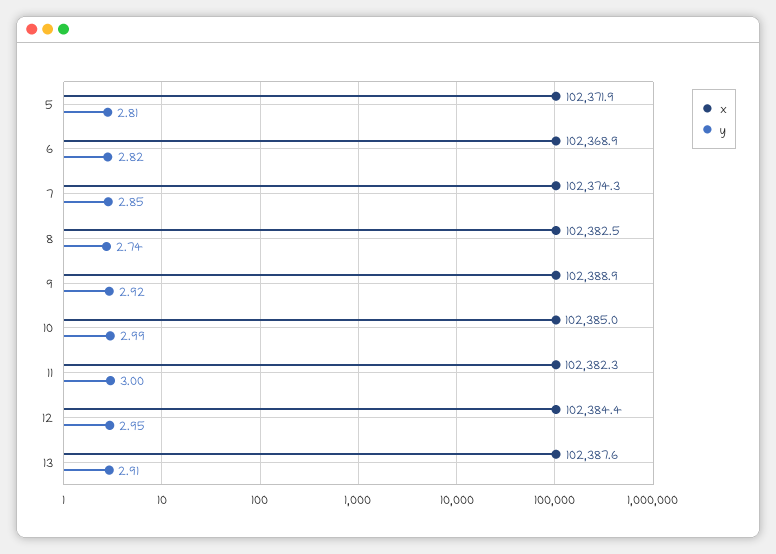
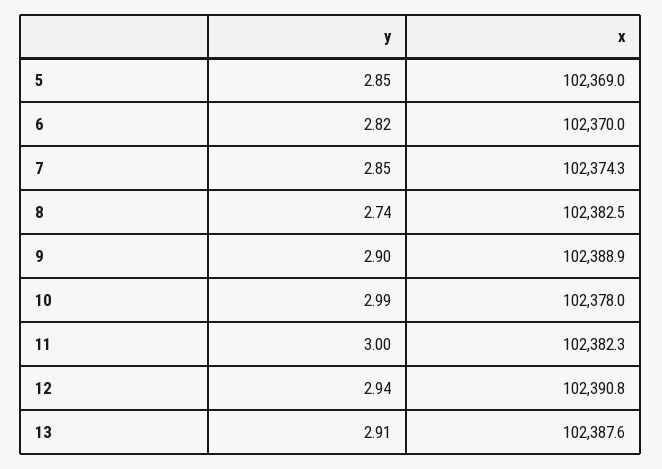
  {
    "x": {
-     "5": 102371.9,
+     "5": 102369,
-     "6": 102368.9,
+     "6": 102370,
      "7": 102374.3,
      "8": 102382.5,
      "9": 102388.9,
-     "10": 102385,
+     "10": 102378,
      "11": 102382.3,
-     "12": 102384.4,
+     "12": 102390.8,
      "13": 102387.6
    },
    "y": {
-     "5": 2.81,
+     "5": 2.85,
      "6": 2.82,
      "7": 2.85,
      "8": 2.74,
-     "9": 2.92,
+     "9": 2.9,
      "10": 2.99,
      "11": 3,
-     "12": 2.95,
+     "12": 2.94,
      "13": 2.91
    }
  }

